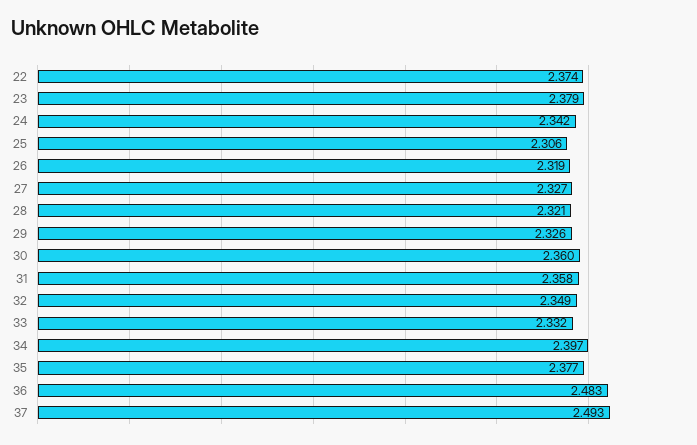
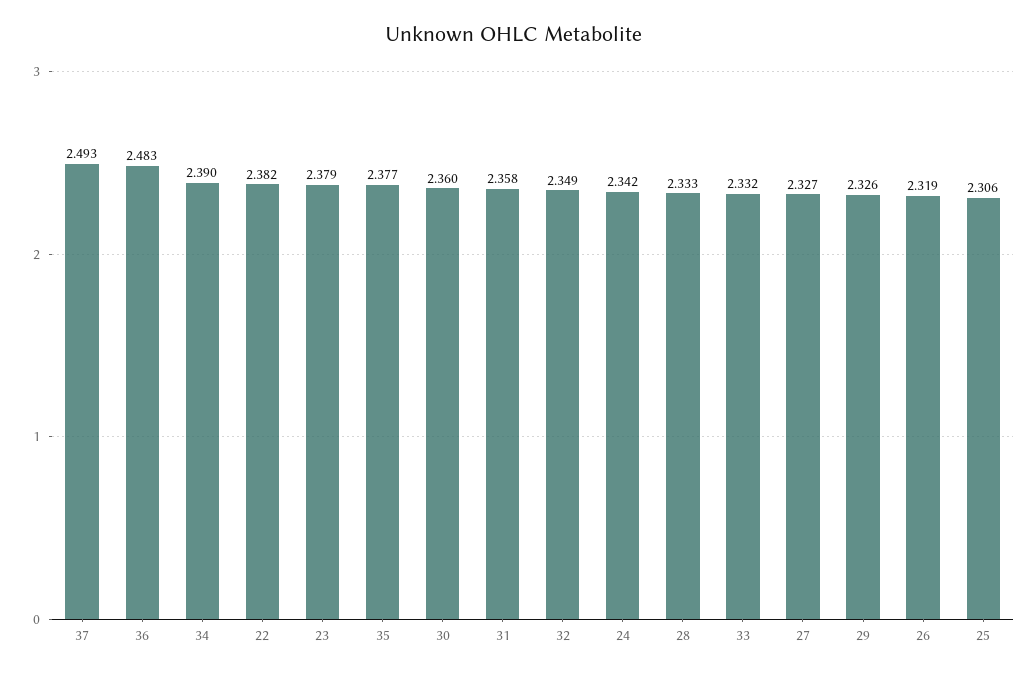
  {
-   "22": 2.374,
+   "22": 2.382,
    "23": 2.379,
    "24": 2.342,
    "25": 2.306,
    "26": 2.319,
    "27": 2.327,
-   "28": 2.321,
+   "28": 2.333,
    "29": 2.326,
    "30": 2.36,
    "31": 2.358,
    "32": 2.349,
    "33": 2.332,
-   "34": 2.397,
+   "34": 2.39,
    "35": 2.377,
    "36": 2.483,
    "37": 2.493
  }

